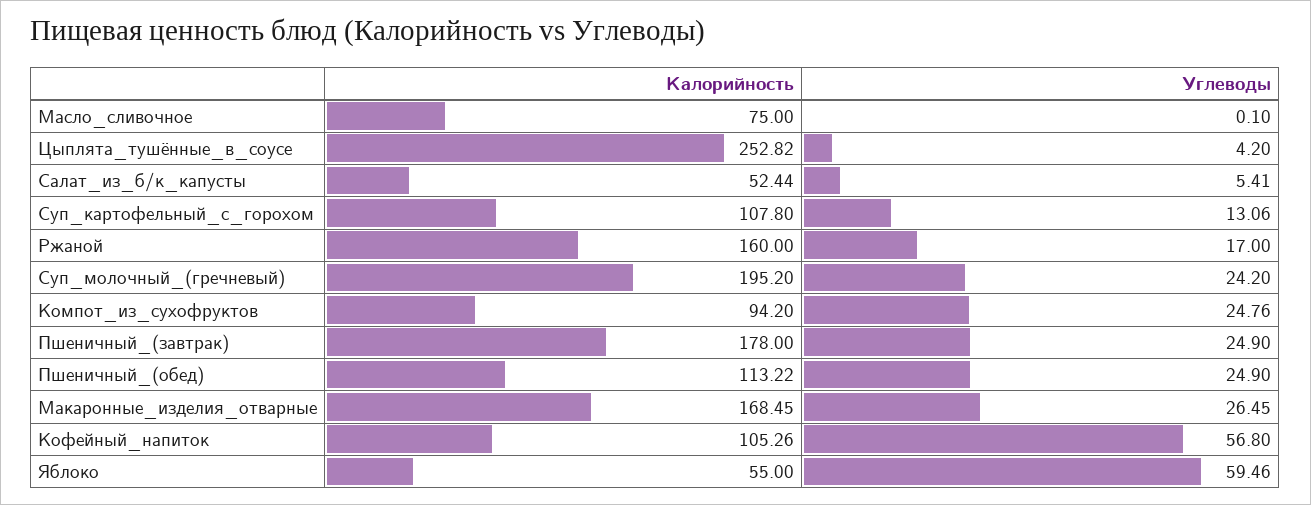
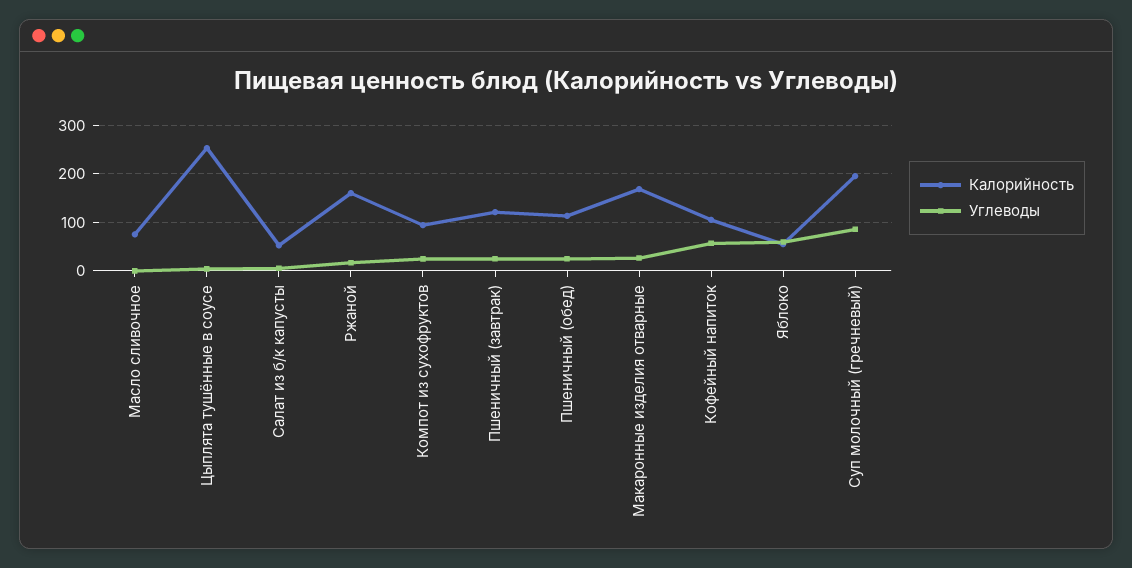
  {
    "Калорийность": {
      "Масло_сливочное": 75,
      "Цыплята_тушённые_в_соусе": 252.82,
      "Салат_из_б/к_капусты": 52.44,
-     "Суп_картофельный_с_горохом": 107.8,
      "Ржаной": 160,
      "Суп_молочный_(гречневый)": 195.2,
      "Компот_из_сухофруктов": 94.2,
-     "Пшеничный_(завтрак)": 178,
+     "Пшеничный_(завтрак)": 120,
      "Пшеничный_(обед)": 113.22,
      "Макаронные_изделия_отварные": 168.45,
      "Кофейный_напиток": 105.26,
      "Яблоко": 55
    },
    "Углеводы": {
      "Масло_сливочное": 0.1,
      "Цыплята_тушённые_в_соусе": 4.2,
      "Салат_из_б/к_капусты": 5.41,
-     "Суп_картофельный_с_горохом": 13.06,
      "Ржаной": 17,
-     "Суп_молочный_(гречневый)": 24.2,
+     "Суп_молочный_(гречневый)": 80,
      "Компот_из_сухофруктов": 24.76,
      "Пшеничный_(завтрак)": 24.9,
      "Пшеничный_(обед)": 24.9,
      "Макаронные_изделия_отварные": 26.45,
      "Кофейный_напиток": 56.8,
      "Яблоко": 59.46
    }
  }

